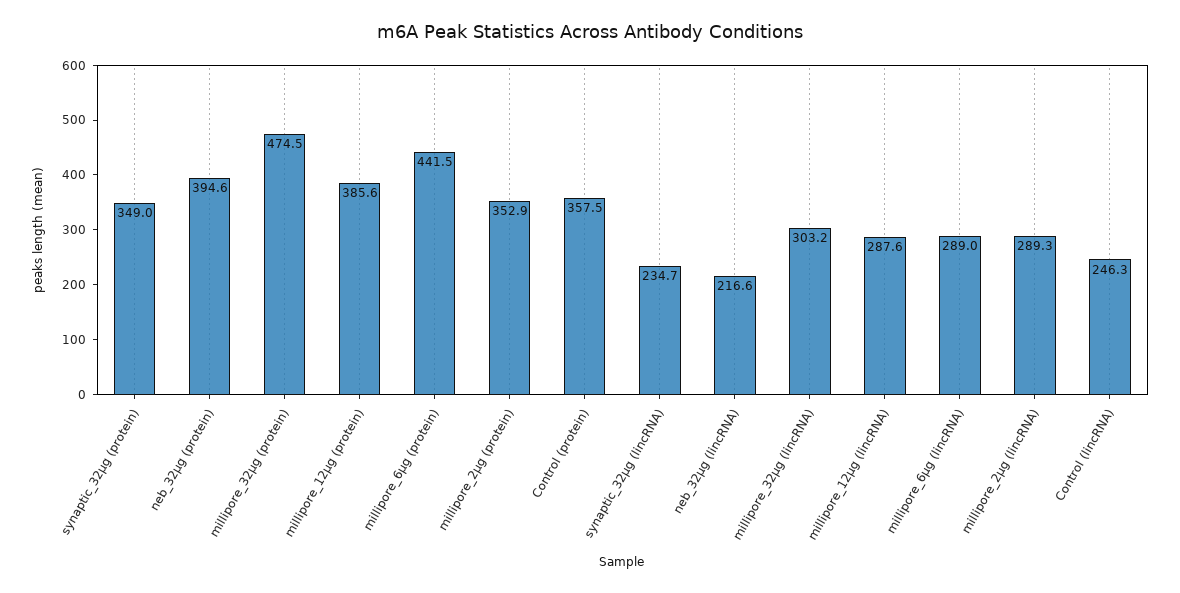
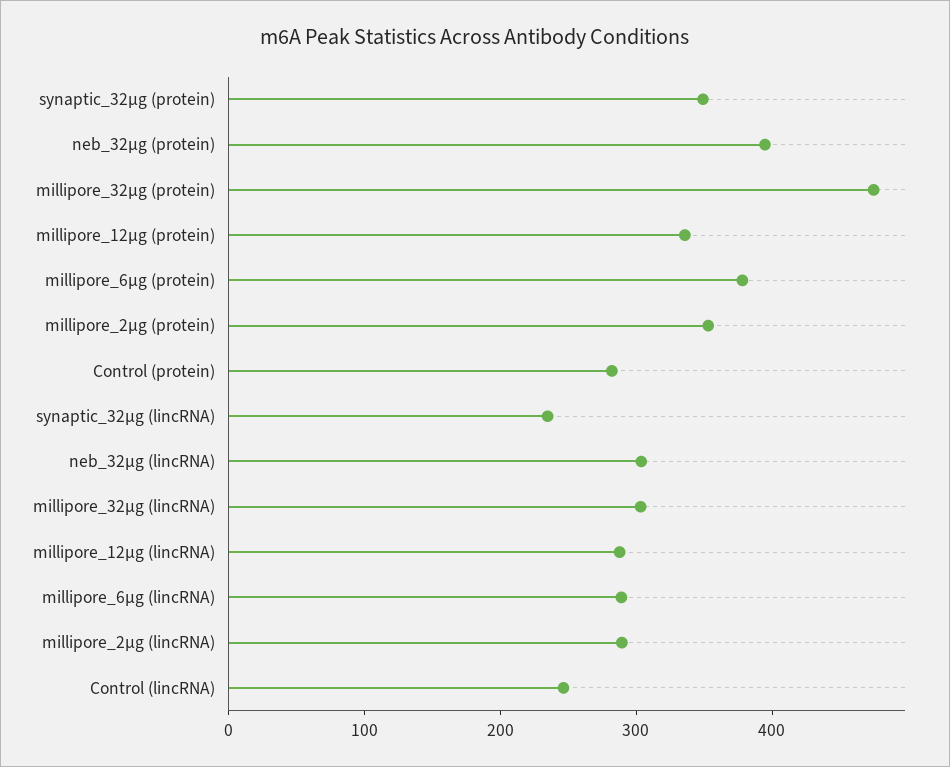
  {
    "synaptic_32µg (protein)": 349,
    "neb_32µg (protein)": 394.6,
    "millipore_32µg (protein)": 474.5,
-   "millipore_12µg (protein)": 385.6,
+   "millipore_12µg (protein)": 340,
-   "millipore_6µg (protein)": 441.5,
+   "millipore_6µg (protein)": 380,
    "millipore_2µg (protein)": 352.9,
-   "Control (protein)": 357.5,
+   "Control (protein)": 280,
    "synaptic_32µg (lincRNA)": 234.7,
-   "neb_32µg (lincRNA)": 216.6,
+   "neb_32µg (lincRNA)": 300,
    "millipore_32µg (lincRNA)": 303.2,
    "millipore_12µg (lincRNA)": 287.6,
    "millipore_6µg (lincRNA)": 289,
    "millipore_2µg (lincRNA)": 289.3,
    "Control (lincRNA)": 246.3
  }

